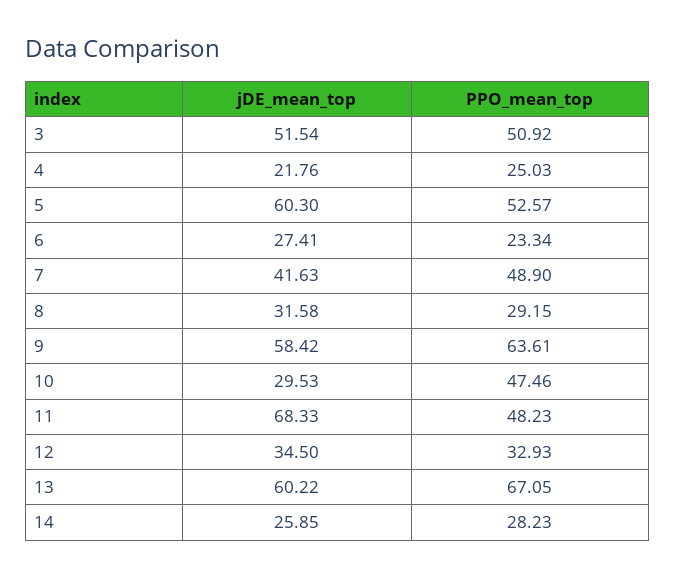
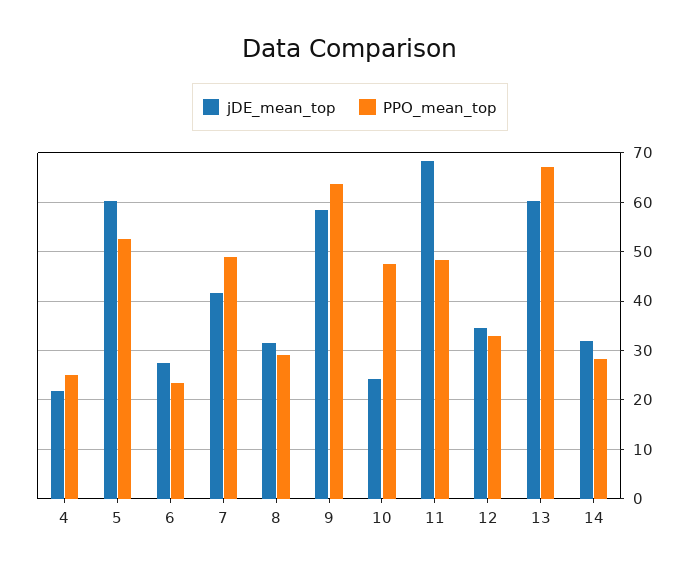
  {
    "jDE_mean_top": {
-     "3": 51.54,
      "4": 21.76,
      "5": 60.3,
      "6": 27.41,
      "7": 41.63,
      "8": 31.58,
      "9": 58.42,
-     "10": 29.53,
+     "10": 24,
      "11": 68.33,
      "12": 34.5,
      "13": 60.22,
-     "14": 25.85
+     "14": 32
    },
    "PPO_mean_top": {
-     "3": 50.92,
      "4": 25.03,
      "5": 52.57,
      "6": 23.34,
      "7": 48.9,
      "8": 29.15,
      "9": 63.61,
      "10": 47.46,
      "11": 48.23,
      "12": 32.93,
      "13": 67.05,
      "14": 28.23
    }
  }

